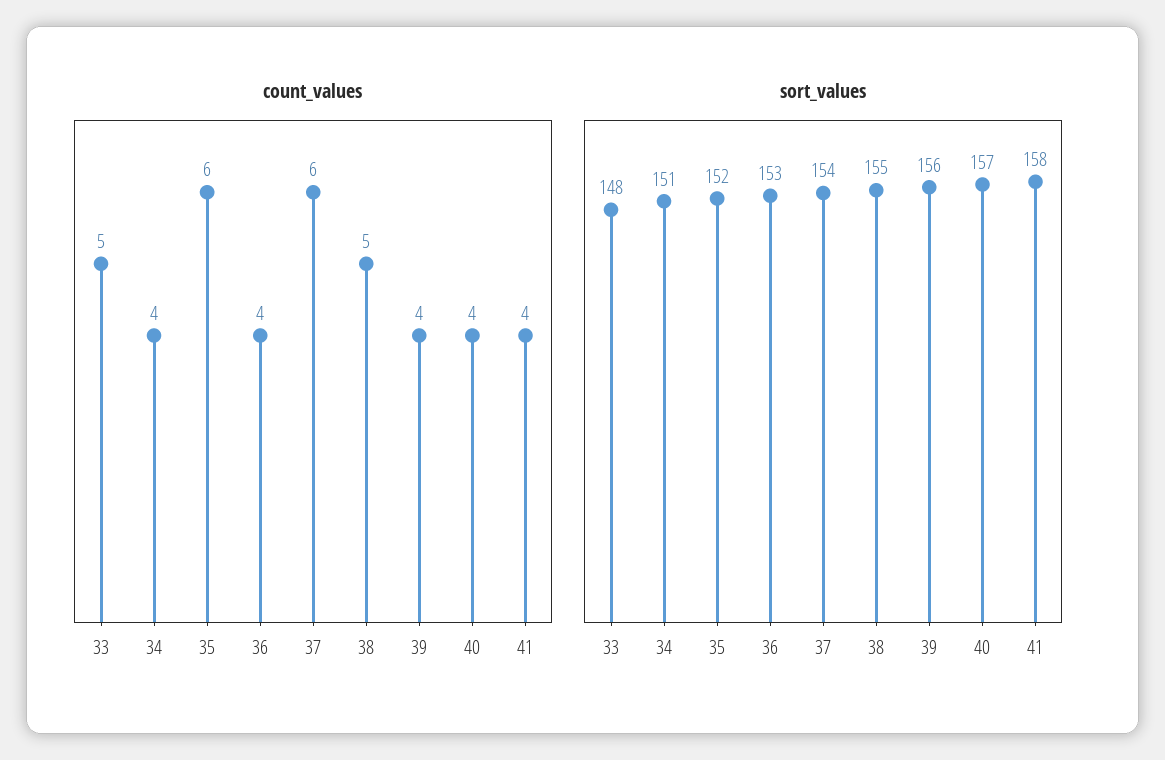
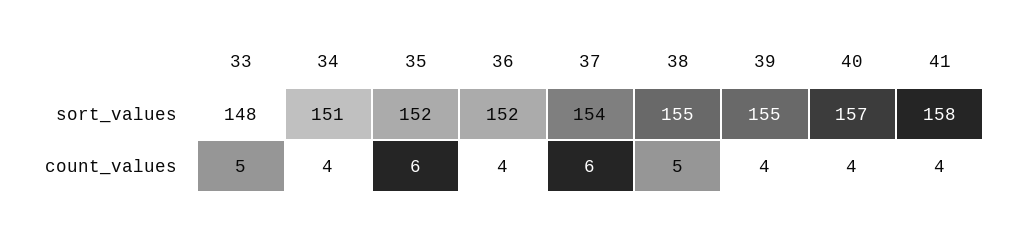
  {
    "count_values": {
      "33": 5,
      "34": 4,
      "35": 6,
      "36": 4,
      "37": 6,
      "38": 5,
      "39": 4,
      "40": 4,
      "41": 4
    },
    "sort_values": {
      "33": 148,
      "34": 151,
      "35": 152,
-     "36": 153,
+     "36": 152,
      "37": 154,
      "38": 155,
-     "39": 156,
+     "39": 155,
      "40": 157,
      "41": 158
    }
  }

